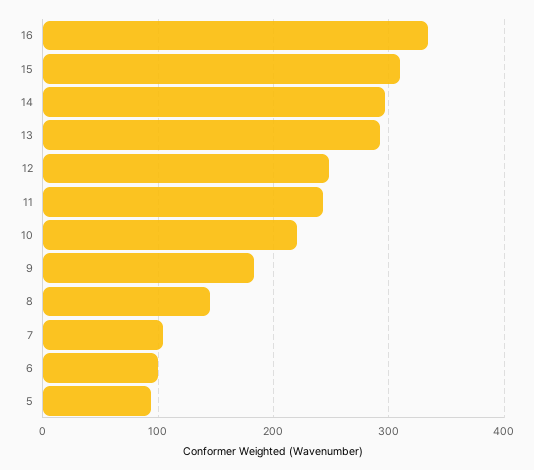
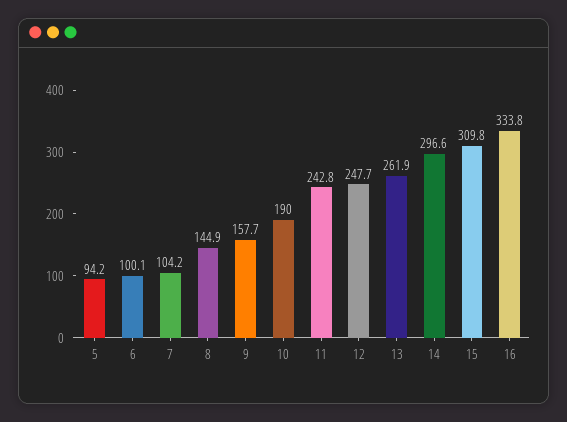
  {
    "16": 333.8,
    "15": 309.8,
    "14": 296.6,
-   "13": 290,
+   "13": 261.9,
    "12": 247.7,
    "11": 242.8,
-   "10": 220,
+   "10": 190,
-   "9": 180,
+   "9": 157.7,
    "8": 144.9,
    "7": 104.2,
    "6": 100.1,
    "5": 94.2
  }

